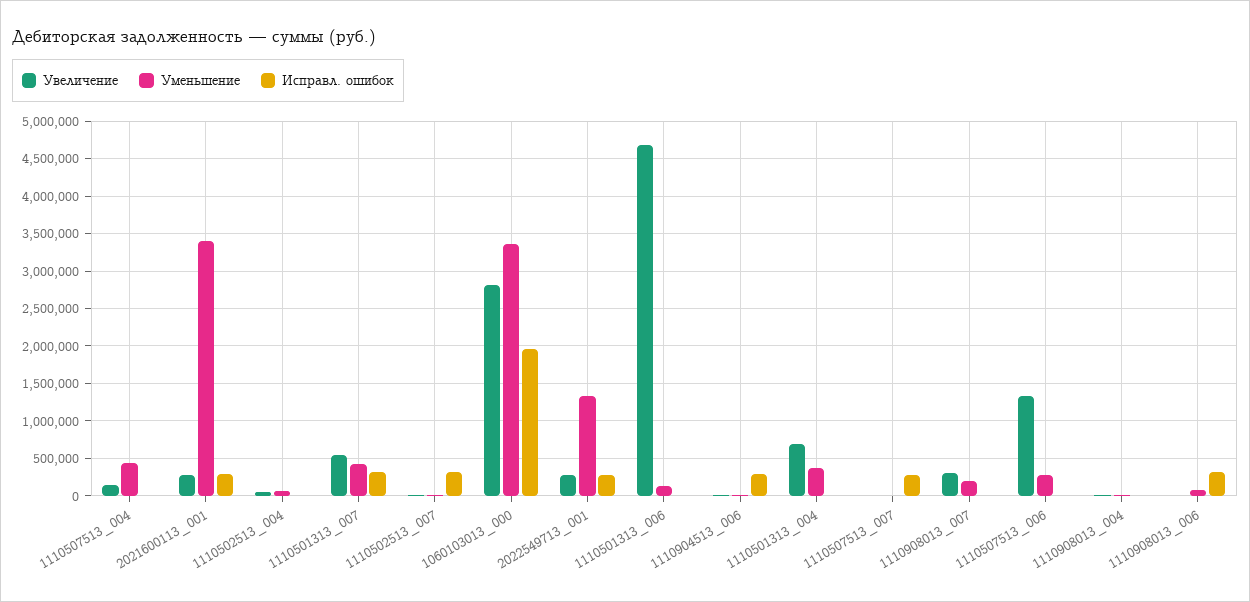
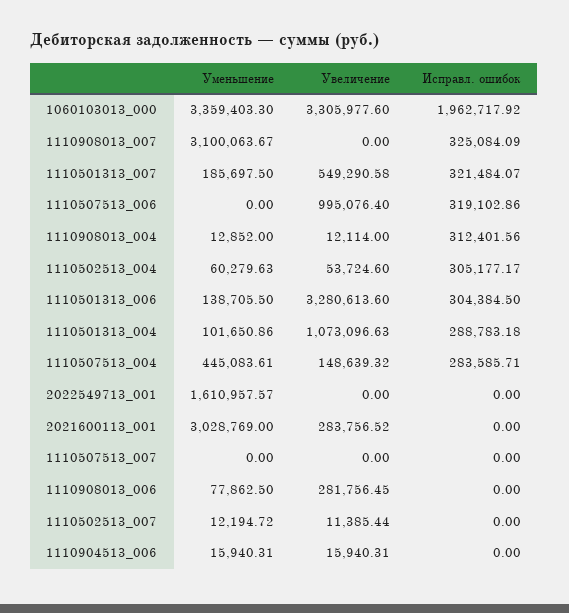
  {
    "Увеличение": {
      "1110507513_004": 148639.32,
      "2021600113_001": 283756.52,
      "1110502513_004": 53724.6,
      "1110501313_007": 549290.58,
      "1110502513_007": 11385.44,
-     "1060103013_000": 2800000,
+     "1060103013_000": 3305977.6,
-     "2022549713_001": 300000,
+     "2022549713_001": 0,
-     "1110501313_006": 4700000,
+     "1110501313_006": 3280613.6,
      "1110904513_006": 15940.31,
-     "1110501313_004": 700000,
+     "1110501313_004": 1073096.63,
      "1110507513_007": 0,
-     "1110908013_007": 300000,
+     "1110908013_007": 0,
-     "1110507513_006": 1300000,
+     "1110507513_006": 995076.4,
      "1110908013_004": 12114,
-     "1110908013_006": 0
+     "1110908013_006": 281756.45
    },
    "Уменьшение": {
      "1110507513_004": 445083.61,
-     "2021600113_001": 3400000,
+     "2021600113_001": 3028769,
      "1110502513_004": 60279.63,
-     "1110501313_007": 400000,
+     "1110501313_007": 185697.5,
      "1110502513_007": 12194.72,
      "1060103013_000": 3359403.3,
-     "2022549713_001": 1300000,
+     "2022549713_001": 1610957.57,
      "1110501313_006": 138705.5,
      "1110904513_006": 15940.31,
-     "1110501313_004": 400000,
+     "1110501313_004": 101650.86,
      "1110507513_007": 0,
-     "1110908013_007": 200000,
+     "1110908013_007": 3100063.67,
-     "1110507513_006": 300000,
+     "1110507513_006": 0,
      "1110908013_004": 12852,
      "1110908013_006": 77862.5
    },
    "Исправл. ошибок": {
-     "1110507513_004": 0,
+     "1110507513_004": 283585.71,
-     "2021600113_001": 300000,
+     "2021600113_001": 0,
-     "1110502513_004": 0,
+     "1110502513_004": 305177.17,
      "1110501313_007": 321484.07,
-     "1110502513_007": 300000,
+     "1110502513_007": 0,
      "1060103013_000": 1962717.92,
-     "2022549713_001": 300000,
+     "2022549713_001": 0,
-     "1110501313_006": 0,
+     "1110501313_006": 304384.5,
-     "1110904513_006": 300000,
+     "1110904513_006": 0,
-     "1110501313_004": 0,
+     "1110501313_004": 288783.18,
-     "1110507513_007": 300000,
+     "1110507513_007": 0,
-     "1110908013_007": 0,
+     "1110908013_007": 325084.09,
-     "1110507513_006": 0,
+     "1110507513_006": 319102.86,
-     "1110908013_004": 0,
+     "1110908013_004": 312401.56,
-     "1110908013_006": 300000
+     "1110908013_006": 0
    }
  }

